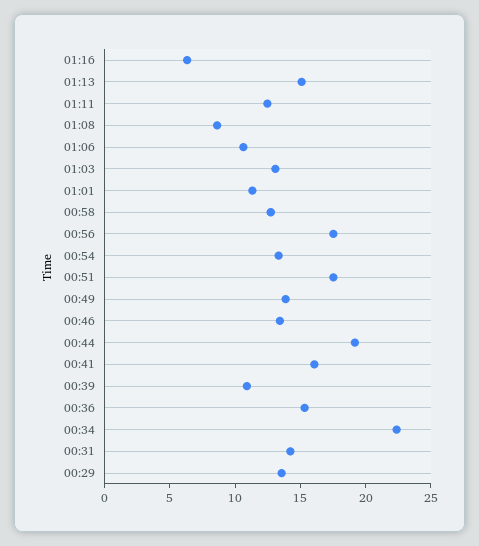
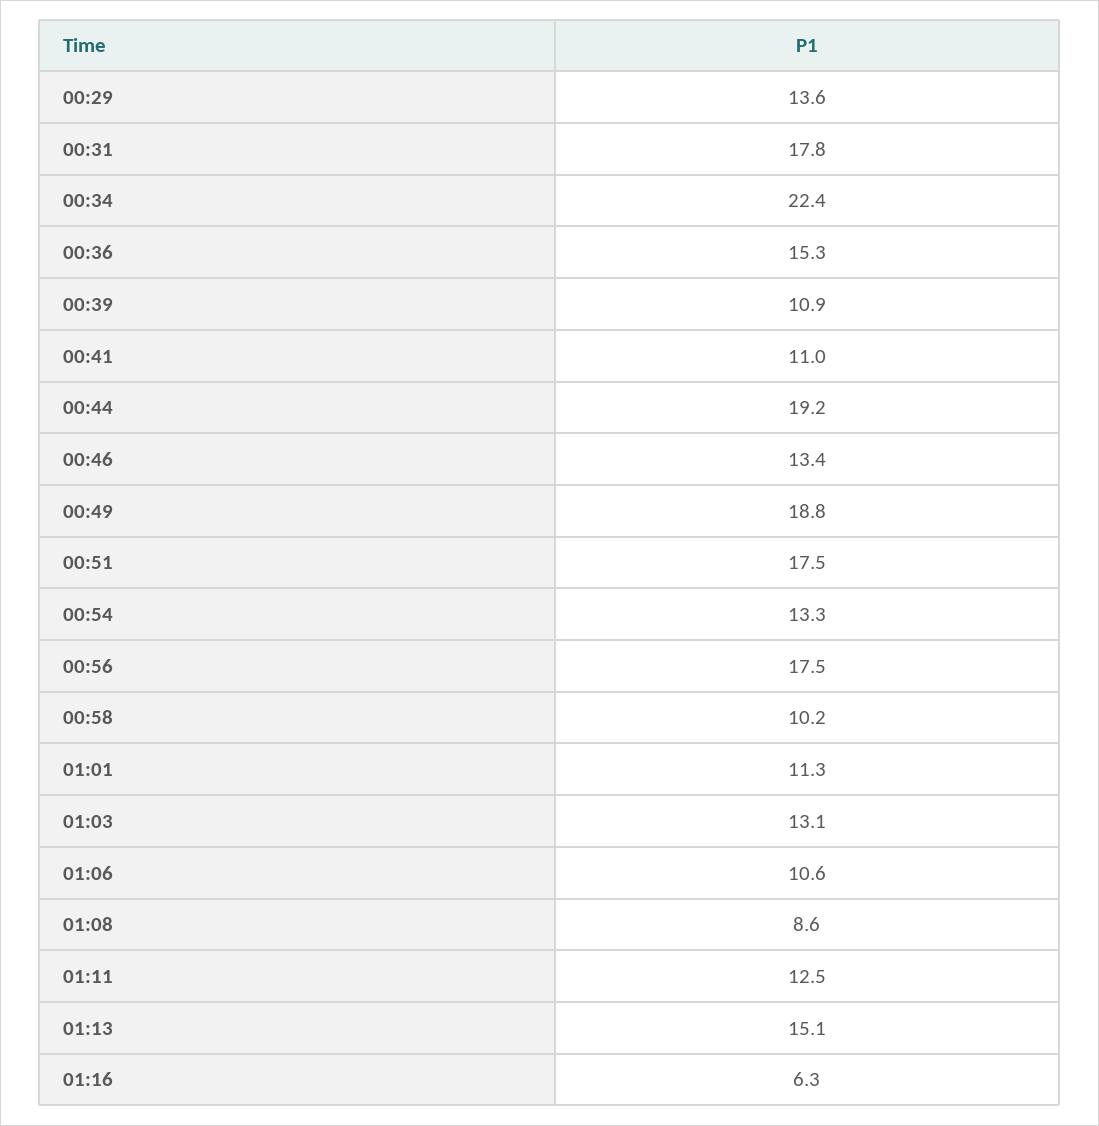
  {
    "01:16": 6.3,
    "01:13": 15.1,
    "01:11": 12.5,
    "01:08": 8.6,
    "01:06": 10.6,
    "01:03": 13.1,
    "01:01": 11.3,
-   "00:58": 13,
+   "00:58": 10.2,
    "00:56": 17.5,
    "00:54": 13.3,
    "00:51": 17.5,
-   "00:49": 14,
+   "00:49": 18.8,
    "00:46": 13.4,
    "00:44": 19.2,
-   "00:41": 16,
+   "00:41": 11,
    "00:39": 10.9,
    "00:36": 15.3,
    "00:34": 22.4,
-   "00:31": 14,
+   "00:31": 17.8,
    "00:29": 13.6
  }

